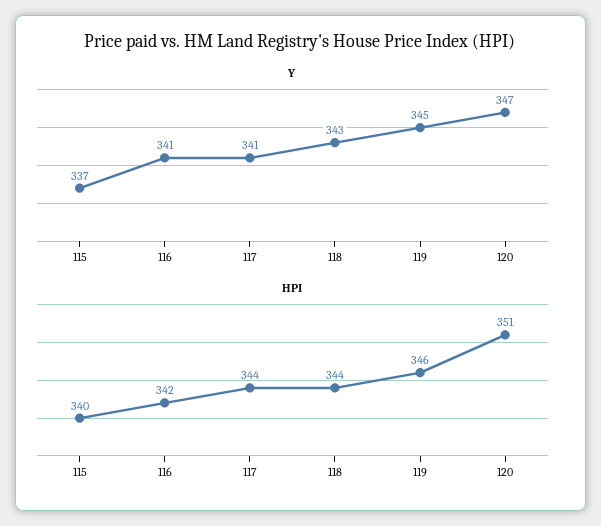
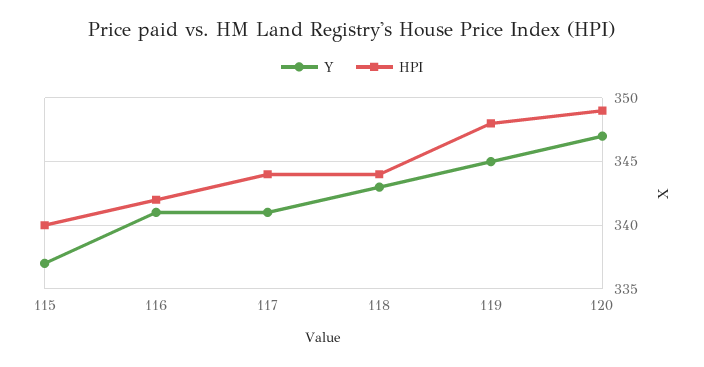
  {
    "Y": {
      "115": 337,
      "116": 341,
      "117": 341,
      "118": 343,
      "119": 345,
      "120": 347
    },
    "HPI": {
      "115": 340,
      "116": 342,
      "117": 344,
      "118": 344,
-     "119": 346,
+     "119": 348,
-     "120": 351
+     "120": 349
    }
  }

